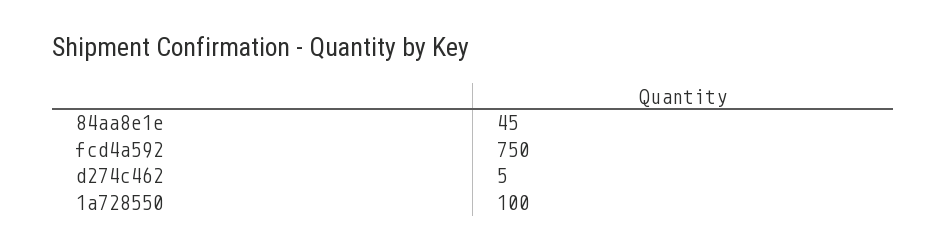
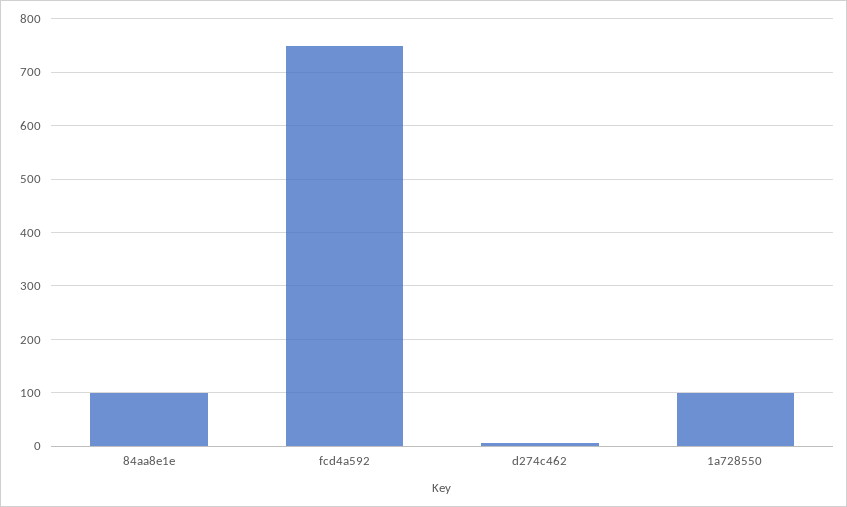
  {
-   "84aa8e1e": 45,
+   "84aa8e1e": 100,
    "fcd4a592": 750,
    "d274c462": 5,
    "1a728550": 100
  }

